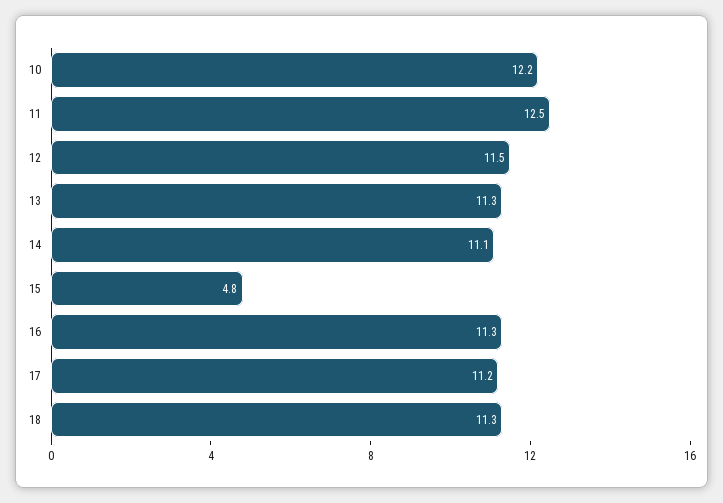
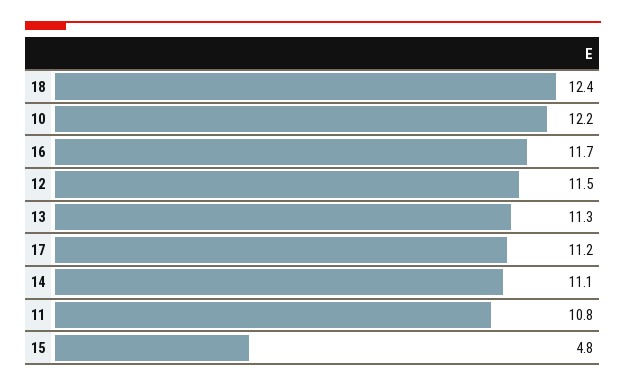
  {
    "10": 12.2,
-   "11": 12.5,
+   "11": 10.8,
    "12": 11.5,
    "13": 11.3,
    "14": 11.1,
    "15": 4.8,
-   "16": 11.3,
+   "16": 11.7,
    "17": 11.2,
-   "18": 11.3
+   "18": 12.4
  }

